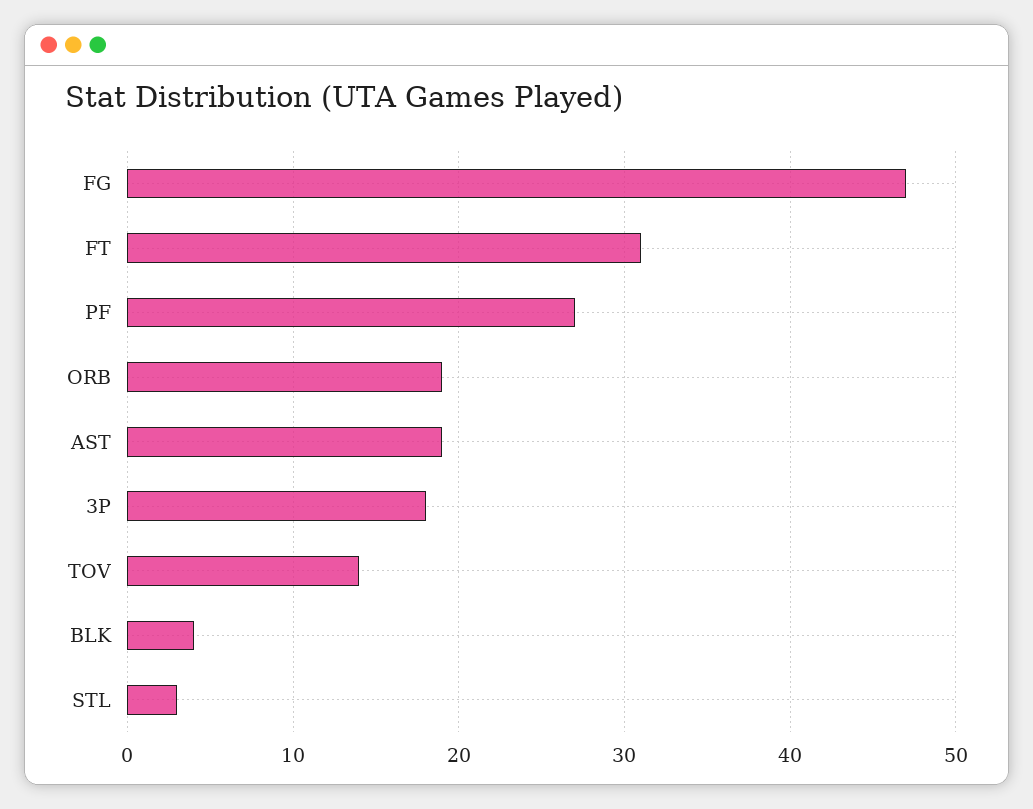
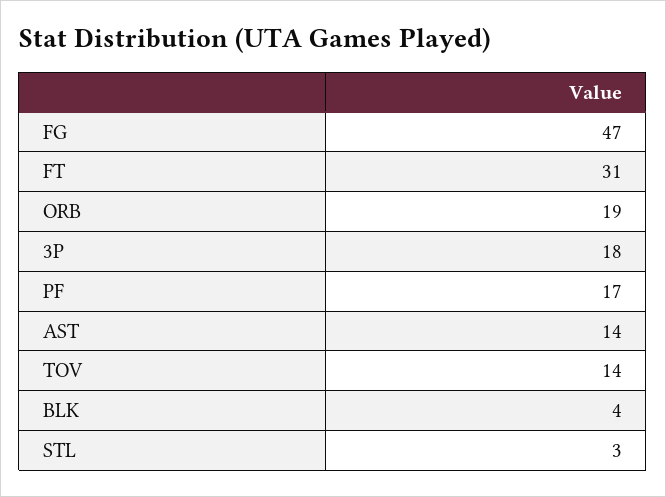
  {
    "FG": 47,
    "FT": 31,
-   "PF": 27,
+   "PF": 17,
    "ORB": 19,
-   "AST": 19,
+   "AST": 14,
    "3P": 18,
    "TOV": 14,
    "BLK": 4,
    "STL": 3
  }

